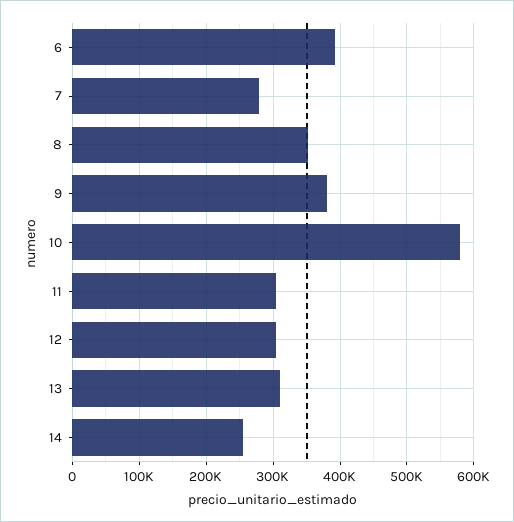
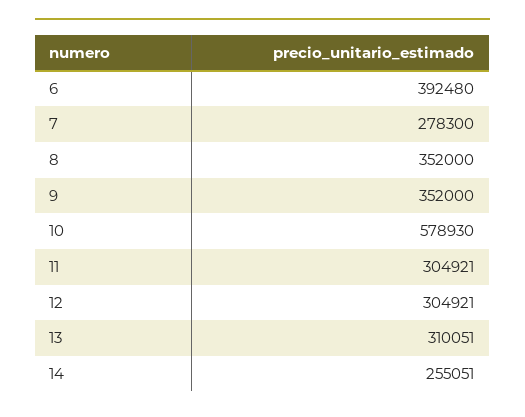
  {
    "6": 392480,
    "7": 278300,
    "8": 352000,
-   "9": 380000,
+   "9": 352000,
    "10": 578930,
    "11": 304921,
    "12": 304921,
    "13": 310051,
    "14": 255051
  }

